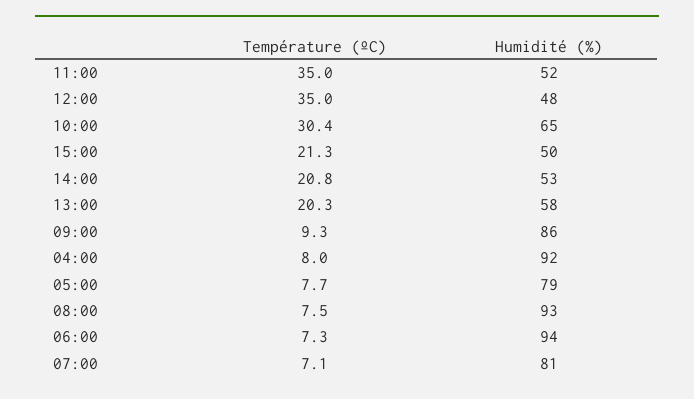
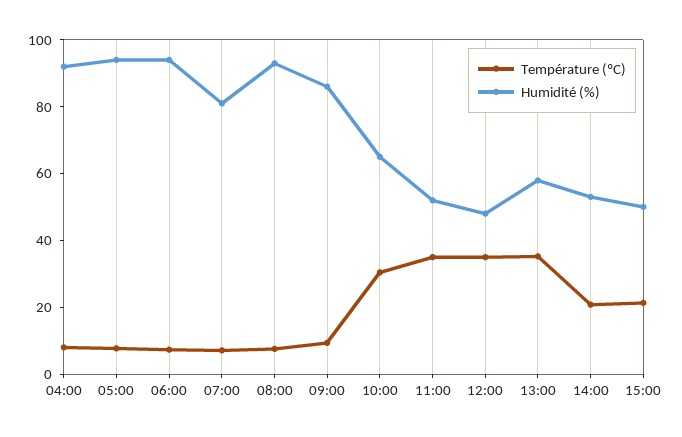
  {
    "Température (ºC)": {
      "11:00": 35,
      "12:00": 35,
      "10:00": 30.4,
      "15:00": 21.3,
      "14:00": 20.8,
-     "13:00": 20.3,
+     "13:00": 35,
      "09:00": 9.3,
      "04:00": 8,
      "05:00": 7.7,
      "08:00": 7.5,
      "06:00": 7.3,
      "07:00": 7.1
    },
    "Humidité (%)": {
      "11:00": 52,
      "12:00": 48,
      "10:00": 65,
      "15:00": 50,
      "14:00": 53,
      "13:00": 58,
      "09:00": 86,
      "04:00": 92,
-     "05:00": 79,
+     "05:00": 95,
      "08:00": 93,
      "06:00": 94,
      "07:00": 81
    }
  }

